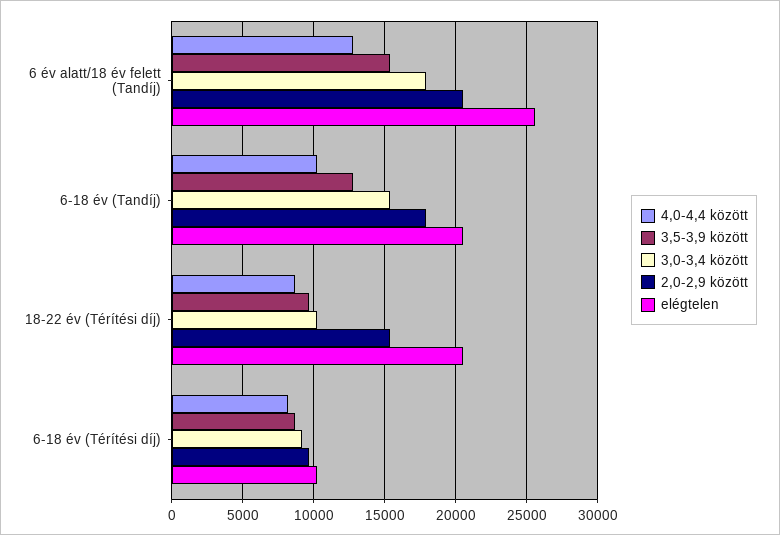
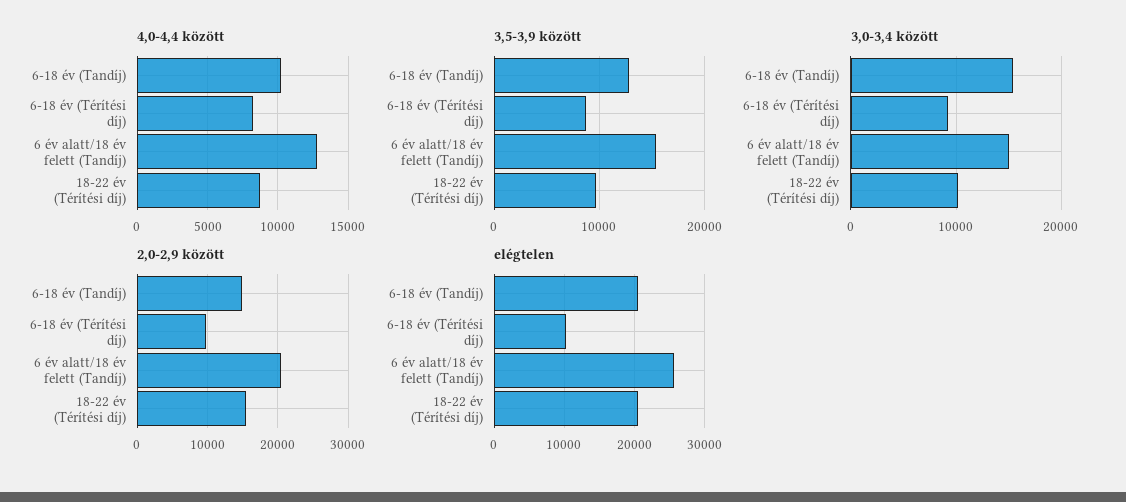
  {
    "4,0-4,4 között": {
      "6 év alatt/18 év felett (Tandíj)": 13000,
      "6-18 év (Tandíj)": 10000,
      "18-22 év (Térítési díj)": 8500,
      "6-18 év (Térítési díj)": 8000
    },
    "3,5-3,9 között": {
      "6 év alatt/18 év felett (Tandíj)": 15500,
      "6-18 év (Tandíj)": 13000,
      "18-22 év (Térítési díj)": 9500,
      "6-18 év (Térítési díj)": 8500
    },
    "3,0-3,4 között": {
-     "6 év alatt/18 év felett (Tandíj)": 18000,
+     "6 év alatt/18 év felett (Tandíj)": 15000,
      "6-18 év (Tandíj)": 15500,
      "18-22 év (Térítési díj)": 10000,
      "6-18 év (Térítési díj)": 9000
    },
    "2,0-2,9 között": {
      "6 év alatt/18 év felett (Tandíj)": 20500,
-     "6-18 év (Tandíj)": 18000,
+     "6-18 év (Tandíj)": 15000,
      "18-22 év (Térítési díj)": 15500,
      "6-18 év (Térítési díj)": 9500
    },
    "elégtelen": {
      "6 év alatt/18 év felett (Tandíj)": 25500,
      "6-18 év (Tandíj)": 20500,
      "18-22 év (Térítési díj)": 20500,
      "6-18 év (Térítési díj)": 10000
    }
  }

